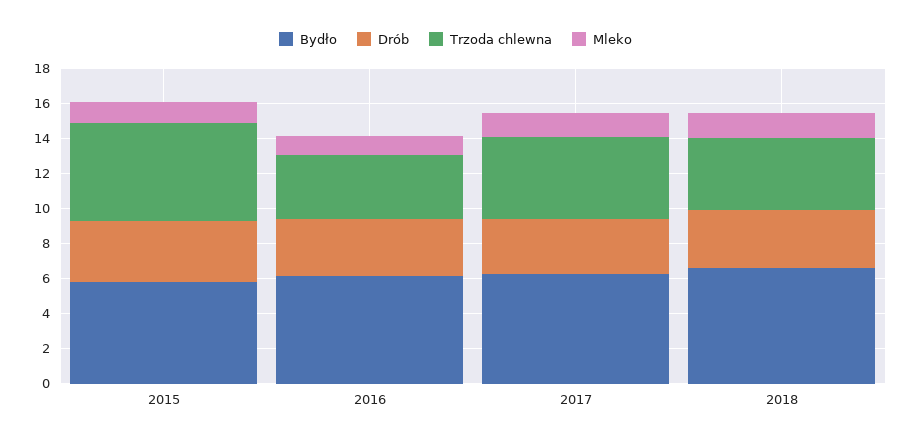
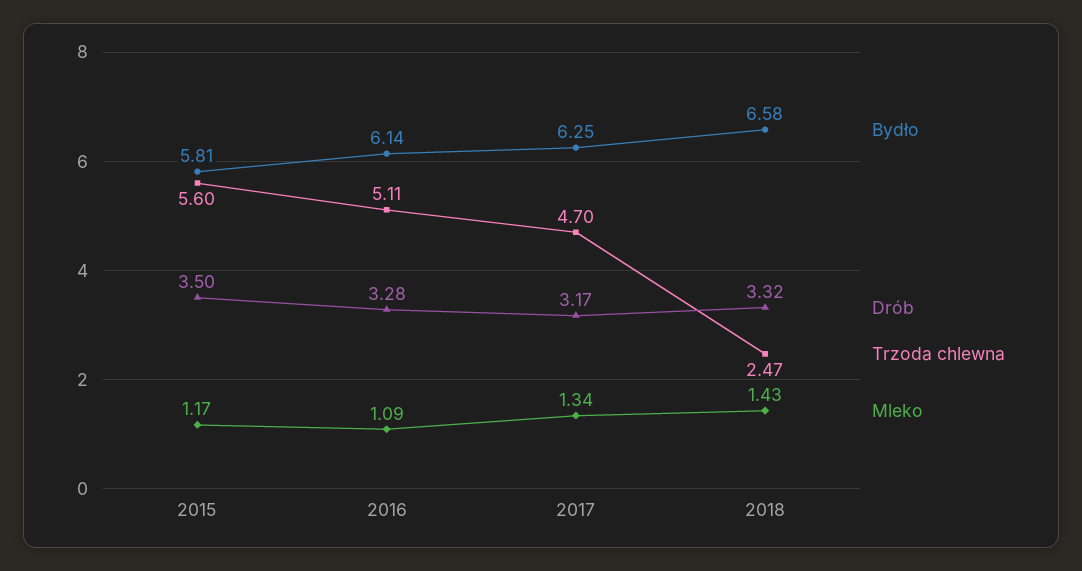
  {
    "Bydło": {
      "2015": 5.81,
      "2016": 6.14,
      "2017": 6.25,
      "2018": 6.58
    },
    "Drób": {
      "2015": 3.5,
      "2016": 3.28,
      "2017": 3.17,
      "2018": 3.32
    },
    "Trzoda chlewna": {
      "2015": 5.6,
-     "2016": 3.5,
+     "2016": 5.11,
      "2017": 4.7,
-     "2018": 4
+     "2018": 2.47
    },
    "Mleko": {
      "2015": 1.17,
      "2016": 1.09,
      "2017": 1.34,
      "2018": 1.43
    }
  }

